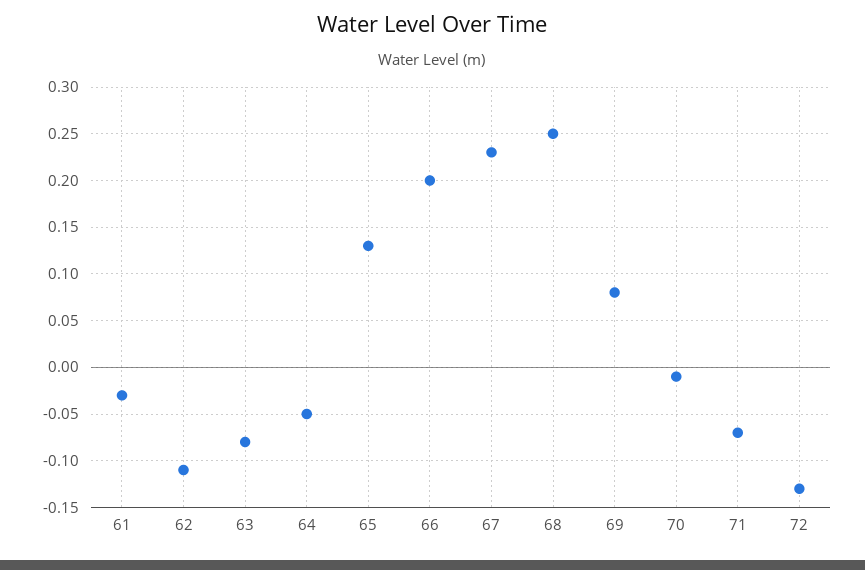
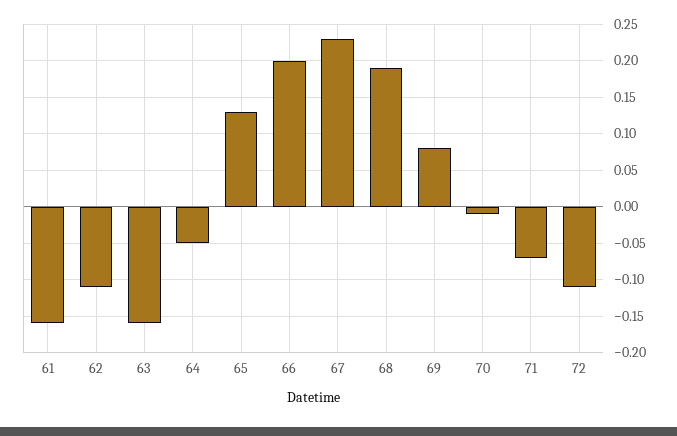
  {
-   "61": -0.03,
+   "61": -0.16,
    "62": -0.11,
-   "63": -0.08,
+   "63": -0.16,
    "64": -0.05,
    "65": 0.13,
    "66": 0.2,
    "67": 0.23,
-   "68": 0.25,
+   "68": 0.19,
    "69": 0.08,
    "70": -0.01,
    "71": -0.07,
-   "72": -0.13
+   "72": -0.11
  }

